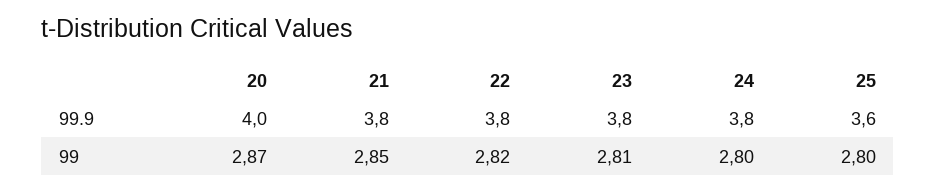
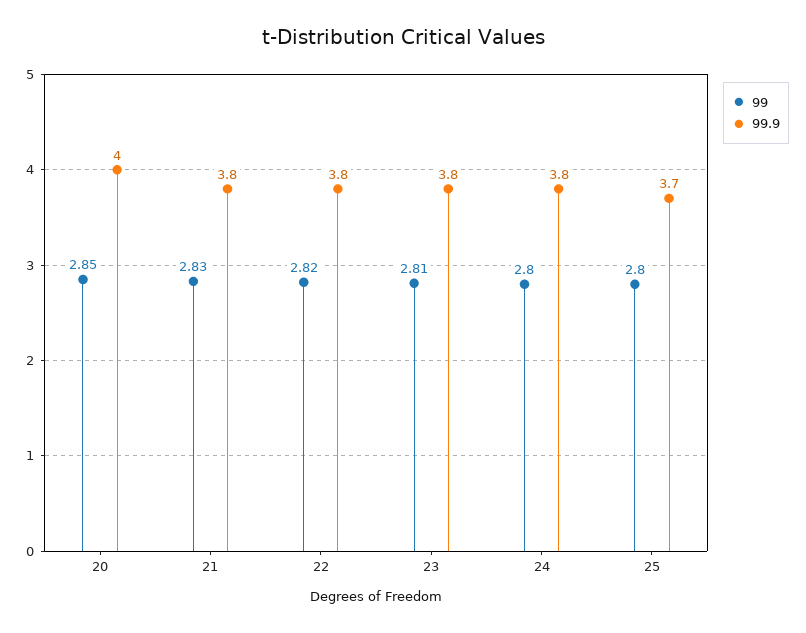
  {
    "99.9": {
      "20": 4,
      "21": 3.8,
      "22": 3.8,
      "23": 3.8,
      "24": 3.8,
-     "25": 3.6
+     "25": 3.7
    },
    "99": {
-     "20": 2.87,
+     "20": 2.85,
-     "21": 2.85,
+     "21": 2.83,
      "22": 2.82,
      "23": 2.81,
      "24": 2.8,
      "25": 2.8
    }
  }

